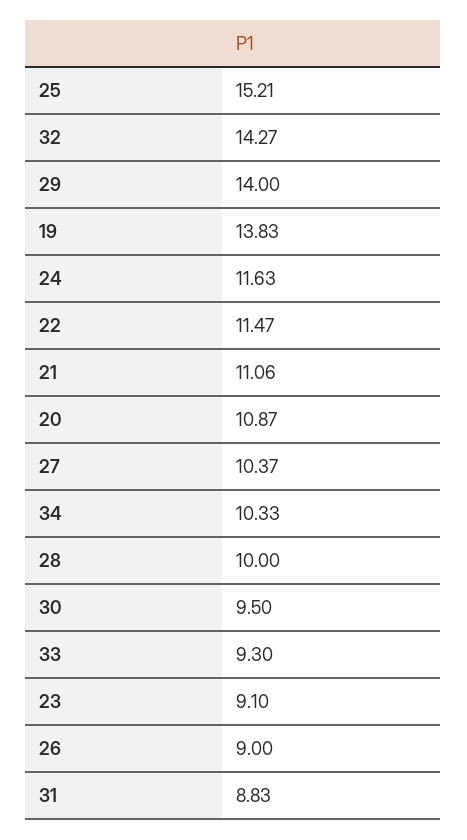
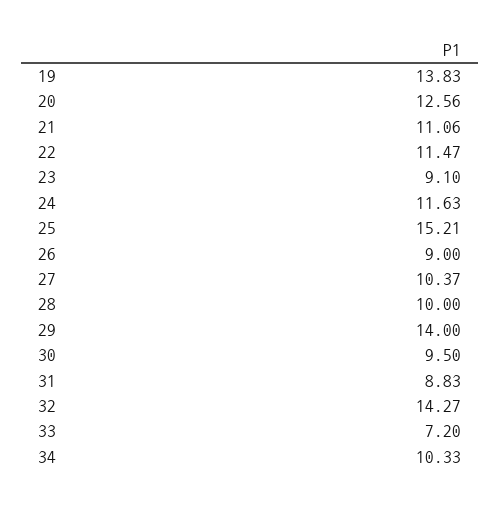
  {
    "25": 15.21,
    "32": 14.27,
    "29": 14,
    "19": 13.83,
    "24": 11.63,
    "22": 11.47,
    "21": 11.06,
-   "20": 10.87,
+   "20": 12.56,
    "27": 10.37,
    "34": 10.33,
    "28": 10,
    "30": 9.5,
-   "33": 9.3,
+   "33": 7.2,
    "23": 9.1,
    "26": 9,
    "31": 8.83
  }

